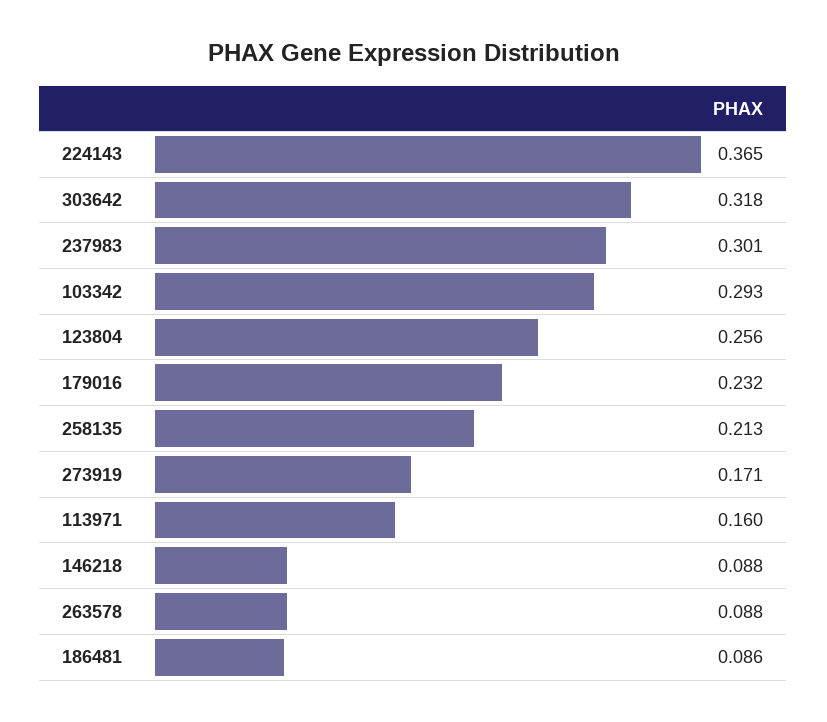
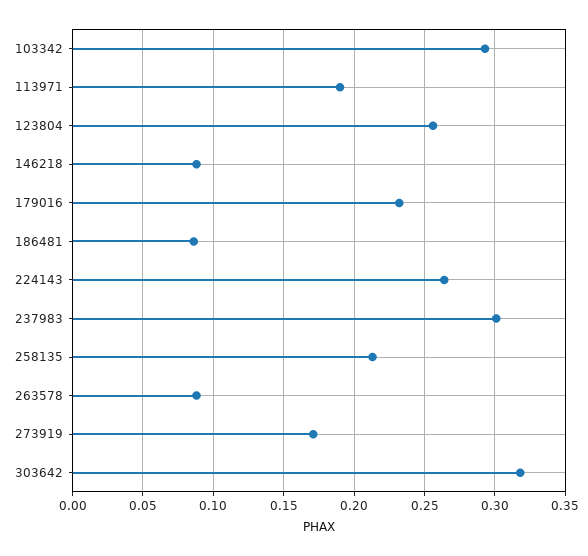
  {
-   "224143": 0.365,
+   "224143": 0.265,
    "303642": 0.318,
    "237983": 0.301,
    "103342": 0.293,
    "123804": 0.256,
    "179016": 0.232,
    "258135": 0.213,
    "273919": 0.171,
-   "113971": 0.16,
+   "113971": 0.19,
    "146218": 0.088,
    "263578": 0.088,
    "186481": 0.086
  }

